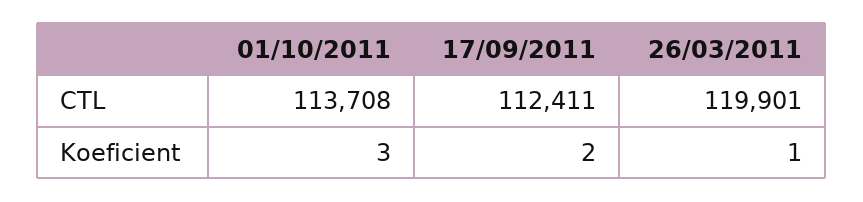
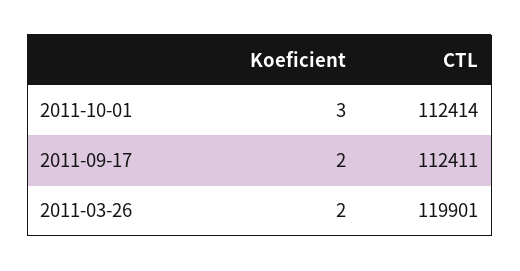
  {
    "01/10/2011": {
-     "CTL": 113708,
+     "CTL": 112414,
      "Koeficient": 3
    },
    "17/09/2011": {
      "CTL": 112411,
      "Koeficient": 2
    },
    "26/03/2011": {
      "CTL": 119901,
-     "Koeficient": 1
+     "Koeficient": 2
    }
  }

